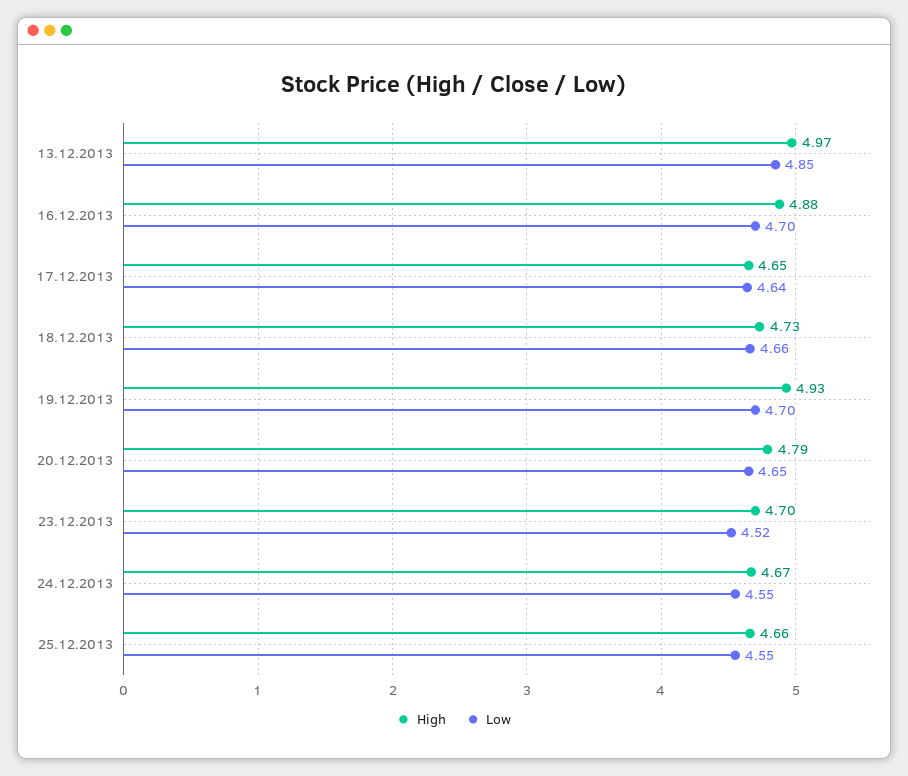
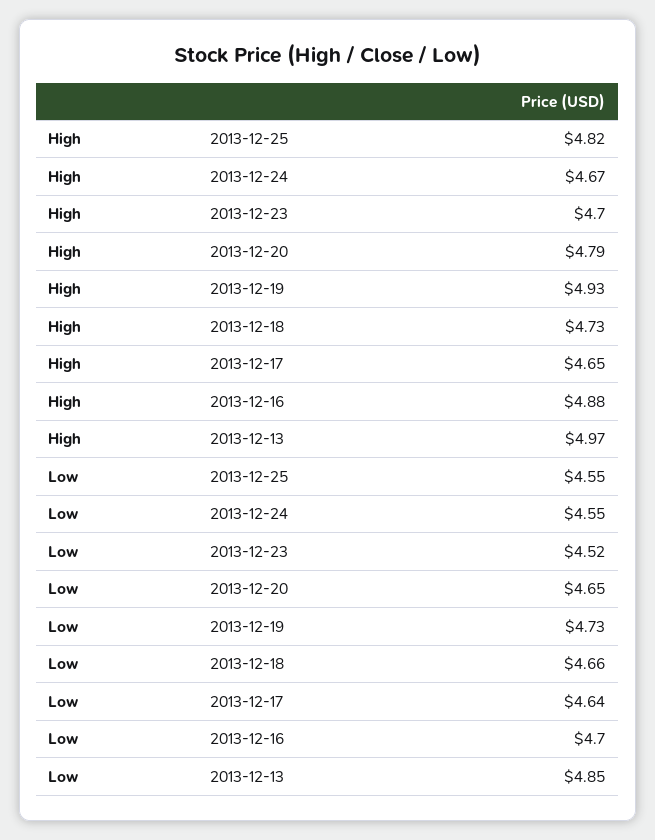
  {
    "High": {
      "13.12.2013": 4.97,
      "16.12.2013": 4.88,
      "17.12.2013": 4.65,
      "18.12.2013": 4.73,
      "19.12.2013": 4.93,
      "20.12.2013": 4.79,
      "23.12.2013": 4.7,
      "24.12.2013": 4.67,
-     "25.12.2013": 4.66
+     "25.12.2013": 4.82
    },
    "Low": {
      "13.12.2013": 4.85,
      "16.12.2013": 4.7,
      "17.12.2013": 4.64,
      "18.12.2013": 4.66,
-     "19.12.2013": 4.7,
+     "19.12.2013": 4.73,
      "20.12.2013": 4.65,
      "23.12.2013": 4.52,
      "24.12.2013": 4.55,
      "25.12.2013": 4.55
    }
  }

